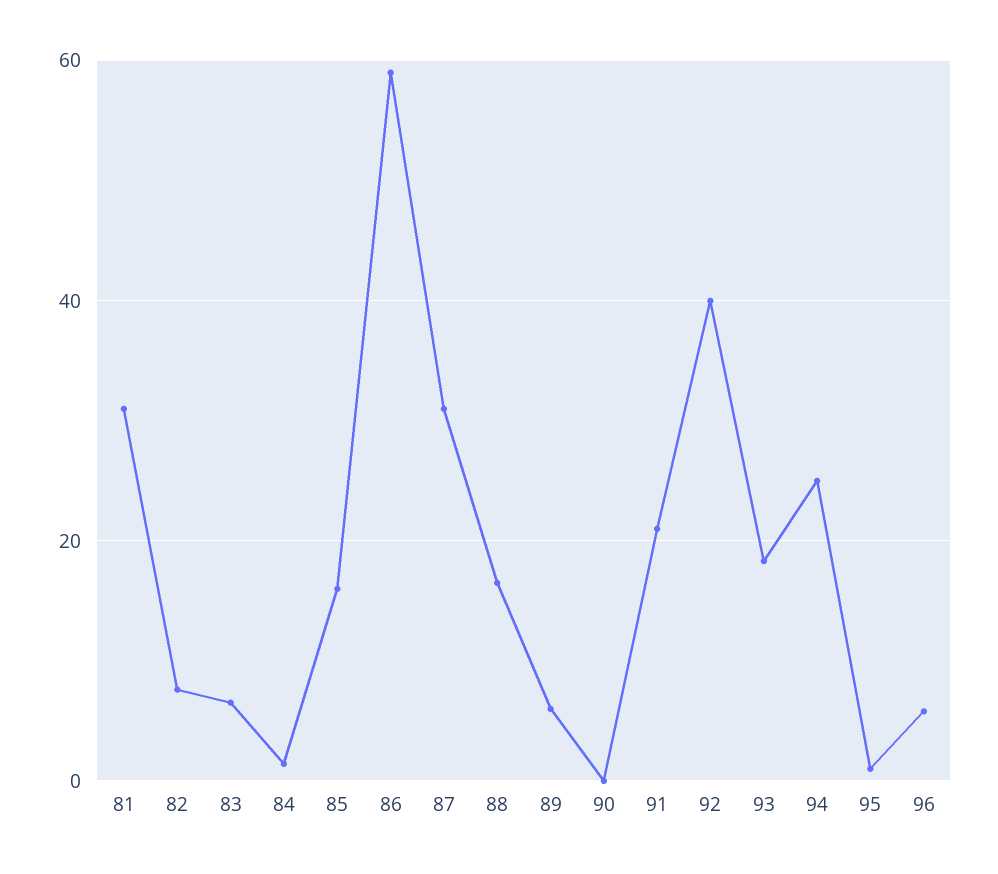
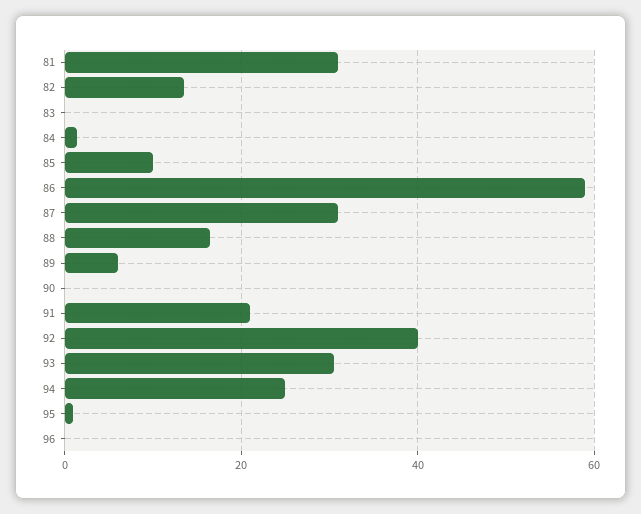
  {
    "81": 32,
-   "82": 8,
+   "82": 14,
-   "83": 6,
+   "83": 0,
    "84": 2,
-   "85": 16,
+   "85": 10,
    "86": 60,
    "87": 32,
    "88": 16,
    "89": 6,
    "90": 0,
    "91": 22,
    "92": 40,
-   "93": 18,
+   "93": 30,
    "94": 26,
    "95": 2,
-   "96": 6
+   "96": 0
  }

